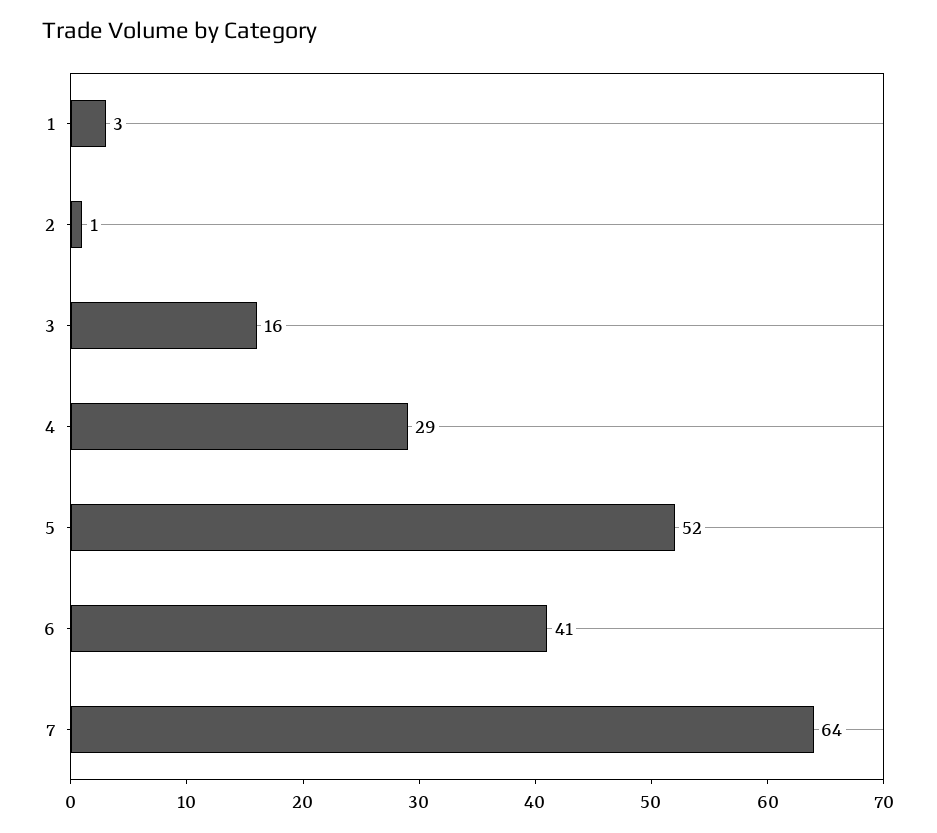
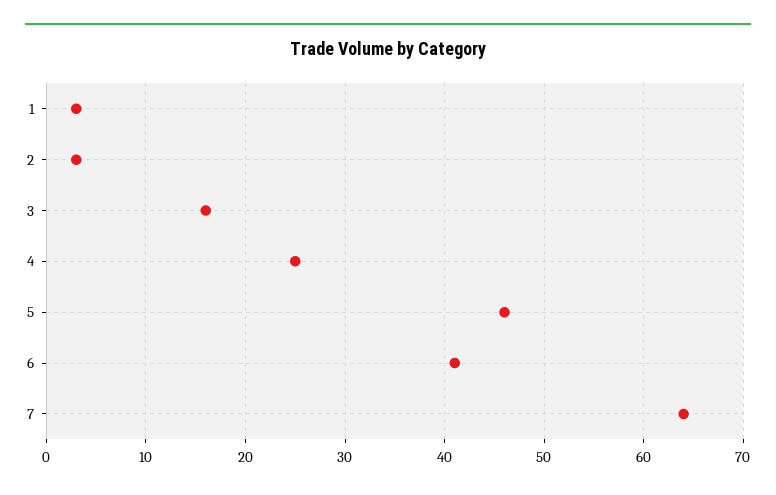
  {
    "1": 3,
-   "2": 1,
+   "2": 3,
    "3": 16,
-   "4": 29,
+   "4": 25,
-   "5": 52,
+   "5": 46,
    "6": 41,
    "7": 64
  }

